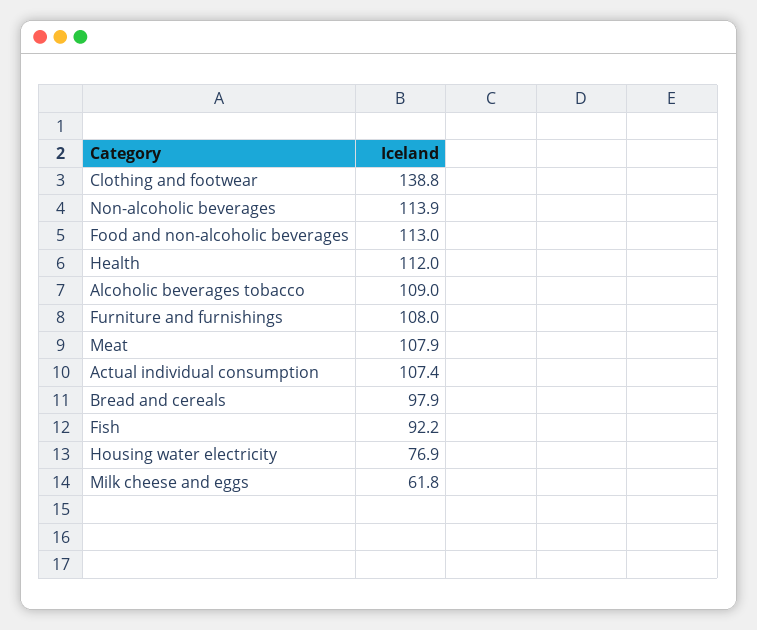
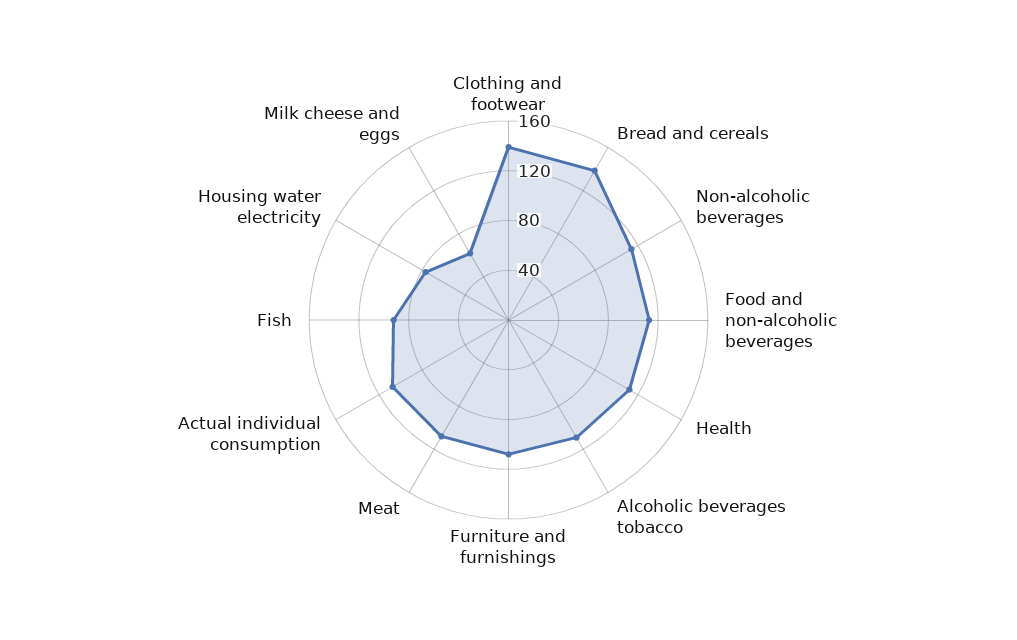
  {
    "Clothing and footwear": 138.8,
    "Non-alcoholic beverages": 113.9,
    "Food and non-alcoholic beverages": 113,
    "Health": 112,
    "Alcoholic beverages tobacco": 109,
    "Furniture and furnishings": 108,
    "Meat": 107.9,
    "Actual individual consumption": 107.4,
-   "Bread and cereals": 97.9,
+   "Bread and cereals": 140,
    "Fish": 92.2,
    "Housing water electricity": 76.9,
    "Milk cheese and eggs": 61.8
  }

